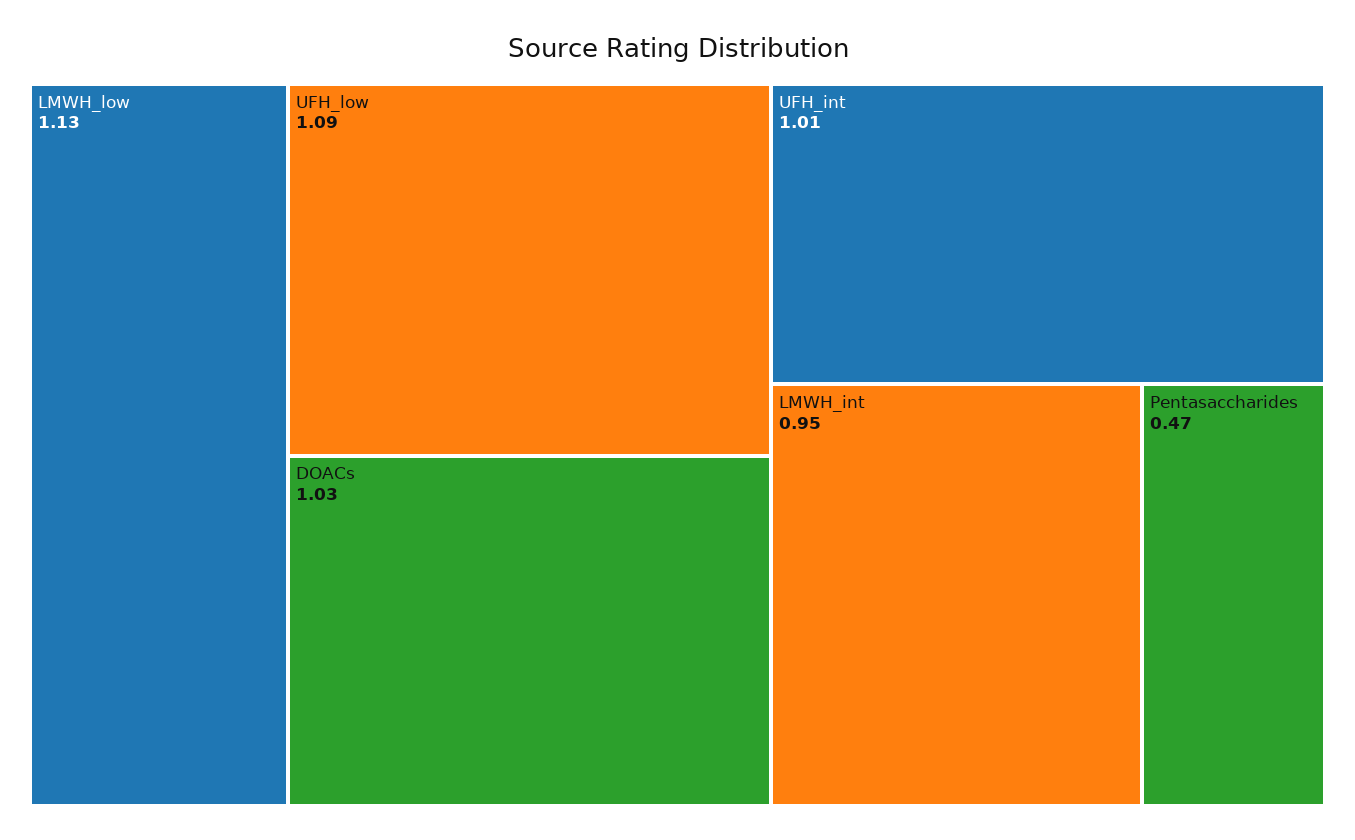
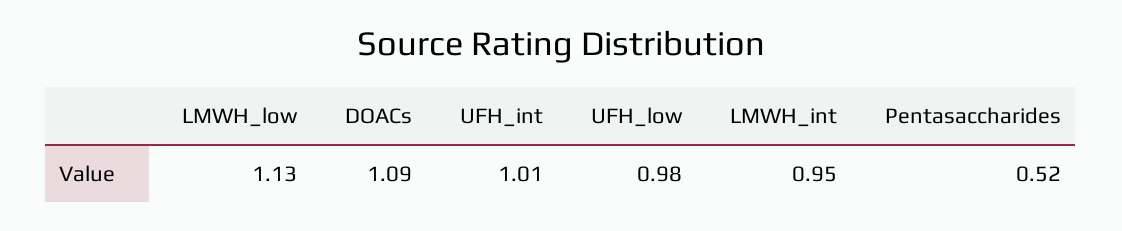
  {
    "LMWH_low": 1.13,
-   "UFH_low": 1.09,
+   "UFH_low": 0.98,
-   "DOACs": 1.03,
+   "DOACs": 1.09,
    "UFH_int": 1.01,
    "LMWH_int": 0.95,
-   "Pentasaccharides": 0.47
+   "Pentasaccharides": 0.52
  }

